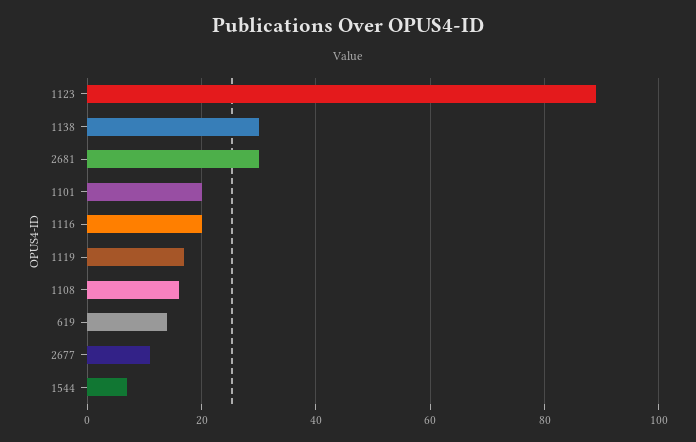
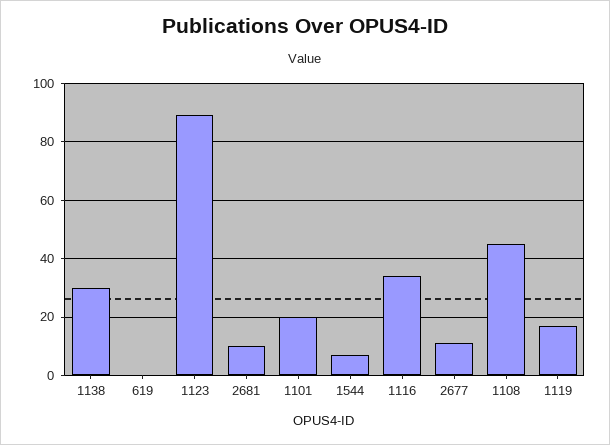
  {
    "1123": 90,
    "1138": 30,
-   "2681": 30,
+   "2681": 10,
    "1101": 20,
-   "1116": 20,
+   "1116": 35,
    "1119": 15,
-   "1108": 15,
+   "1108": 45,
-   "619": 15,
+   "619": 0,
    "2677": 10,
    "1544": 5
  }

